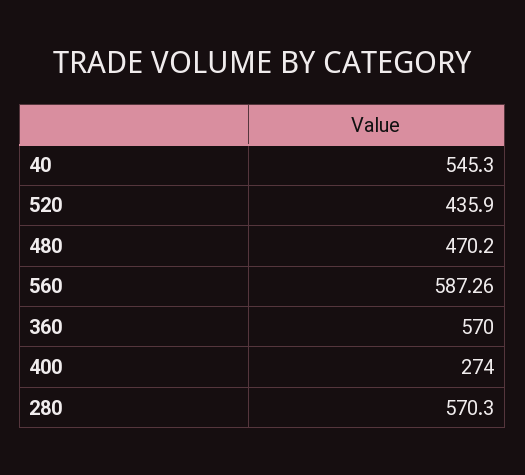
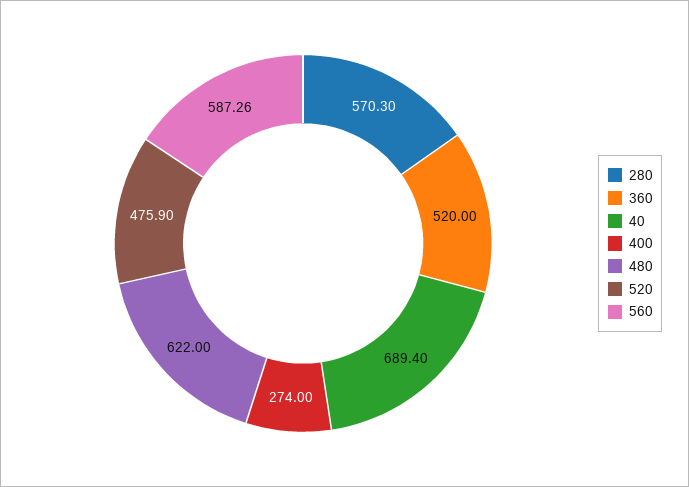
  {
-   "40": 545.3,
+   "40": 689.4,
-   "520": 435.9,
+   "520": 475.9,
-   "480": 470.2,
+   "480": 622,
    "560": 587.26,
-   "360": 570,
+   "360": 520,
    "400": 274,
    "280": 570.3
  }

